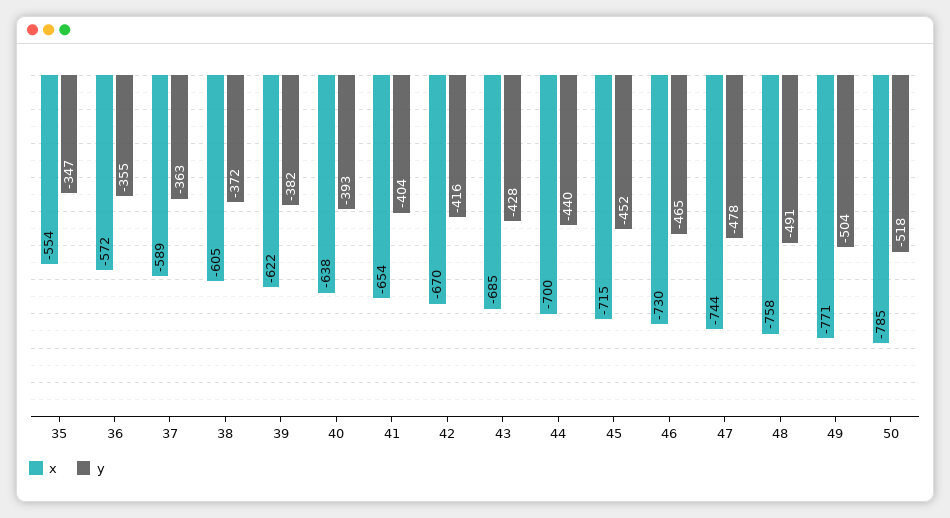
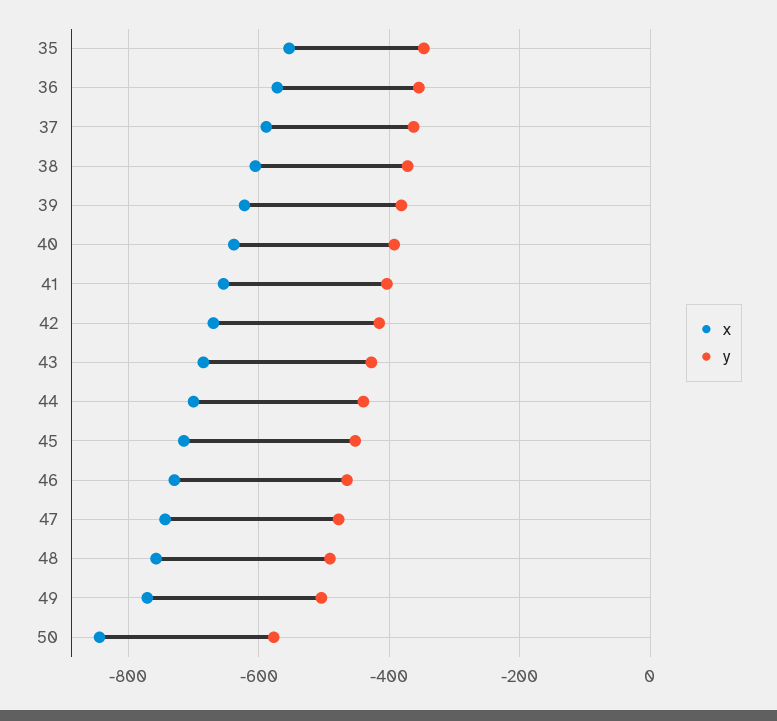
  {
    "x": {
      "35": -554,
      "36": -572,
      "37": -589,
      "38": -605,
      "39": -622,
      "40": -638,
      "41": -654,
      "42": -670,
      "43": -685,
      "44": -700,
      "45": -715,
      "46": -730,
      "47": -744,
      "48": -758,
      "49": -771,
-     "50": -785
+     "50": -840
    },
    "y": {
      "35": -347,
      "36": -355,
      "37": -363,
      "38": -372,
      "39": -382,
      "40": -393,
      "41": -404,
      "42": -416,
      "43": -428,
      "44": -440,
      "45": -452,
      "46": -465,
      "47": -478,
      "48": -491,
      "49": -504,
-     "50": -518
+     "50": -580
    }
  }

